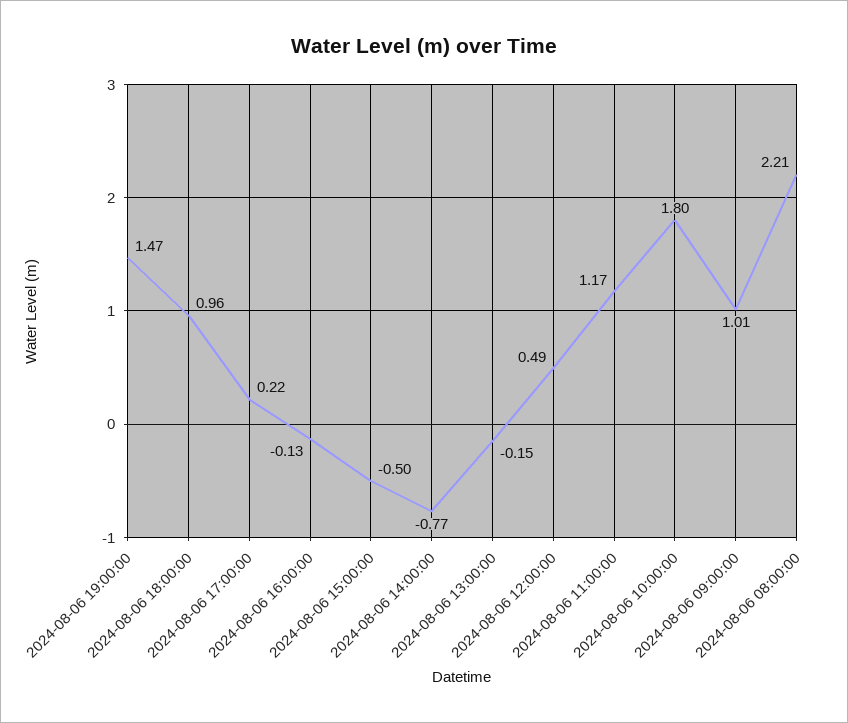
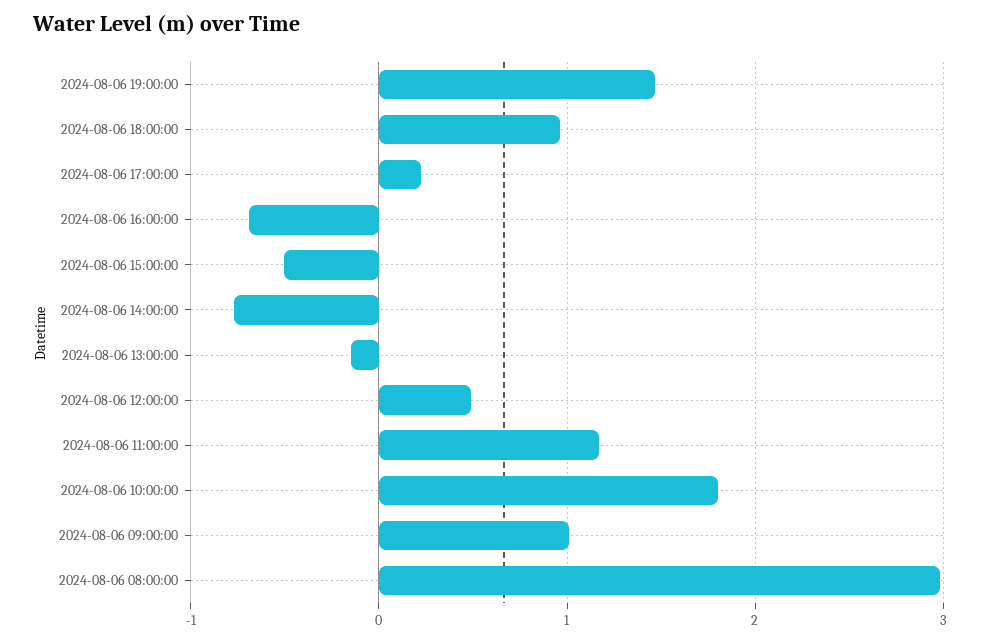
  {
    "2024-08-06 19:00:00": 1.47,
    "2024-08-06 18:00:00": 0.96,
    "2024-08-06 17:00:00": 0.22,
-   "2024-08-06 16:00:00": -0.13,
+   "2024-08-06 16:00:00": -0.7,
    "2024-08-06 15:00:00": -0.5,
    "2024-08-06 14:00:00": -0.77,
    "2024-08-06 13:00:00": -0.15,
    "2024-08-06 12:00:00": 0.49,
    "2024-08-06 11:00:00": 1.17,
    "2024-08-06 10:00:00": 1.8,
    "2024-08-06 09:00:00": 1.01,
-   "2024-08-06 08:00:00": 2.21
+   "2024-08-06 08:00:00": 3
  }

